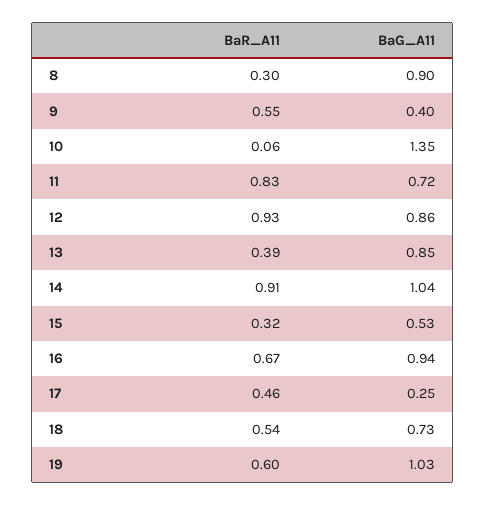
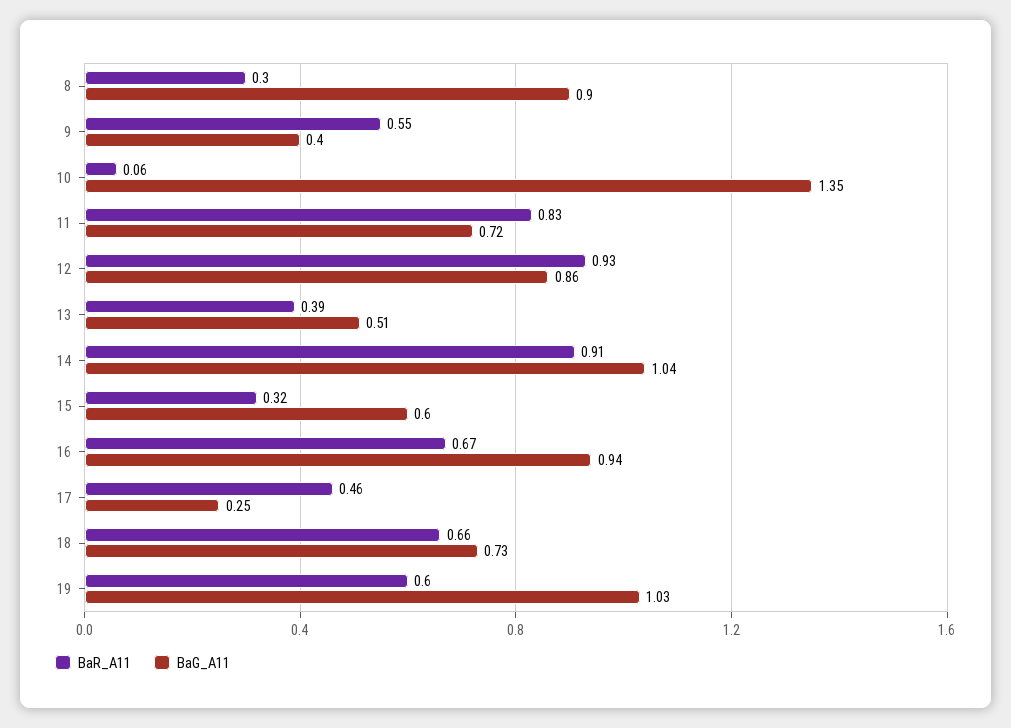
  {
    "BaR_A11": {
      "8": 0.3,
      "9": 0.55,
      "10": 0.06,
      "11": 0.83,
      "12": 0.93,
      "13": 0.39,
      "14": 0.91,
      "15": 0.32,
      "16": 0.67,
      "17": 0.46,
-     "18": 0.54,
+     "18": 0.66,
      "19": 0.6
    },
    "BaG_A11": {
      "8": 0.9,
      "9": 0.4,
      "10": 1.35,
      "11": 0.72,
      "12": 0.86,
-     "13": 0.85,
+     "13": 0.51,
      "14": 1.04,
-     "15": 0.53,
+     "15": 0.6,
      "16": 0.94,
      "17": 0.25,
      "18": 0.73,
      "19": 1.03
    }
  }

